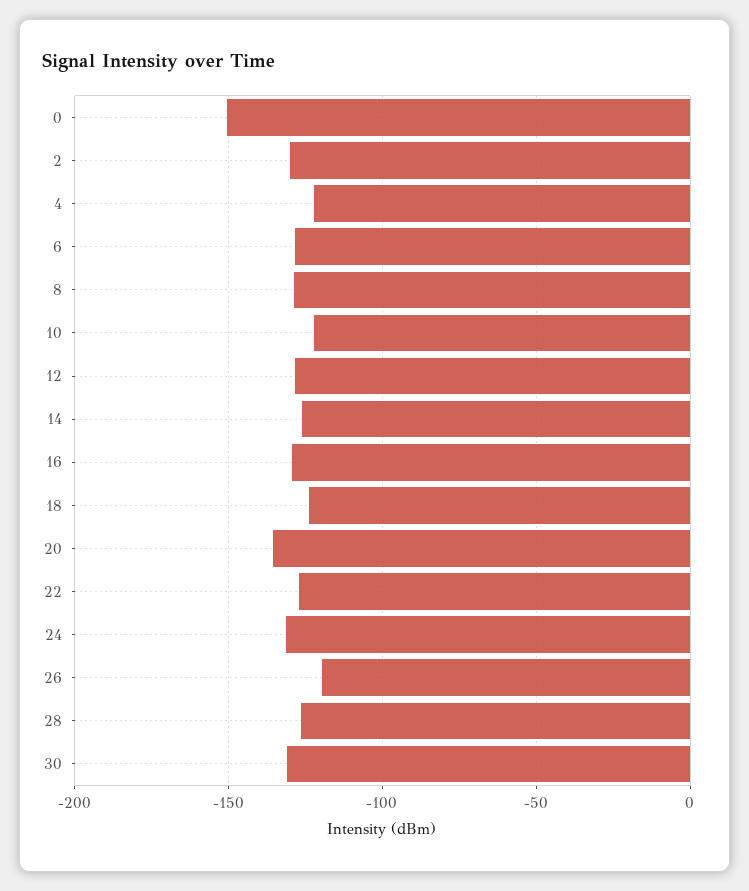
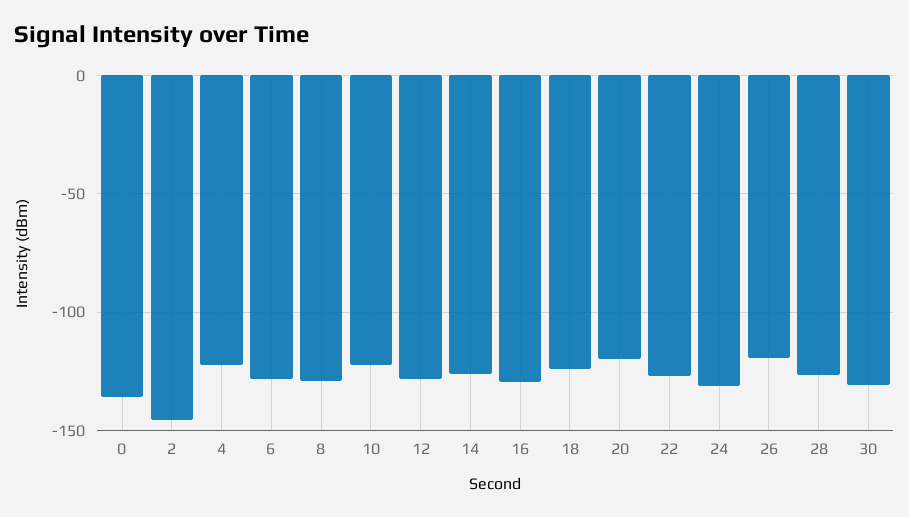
  {
-   "0": -150,
+   "0": -135,
-   "2": -130,
+   "2": -145,
    "4": -120,
    "6": -130,
    "8": -130,
    "10": -120,
    "12": -130,
    "14": -125,
    "16": -130,
    "18": -125,
-   "20": -135,
+   "20": -120,
    "22": -125,
    "24": -130,
    "26": -120,
    "28": -125,
    "30": -130
  }

